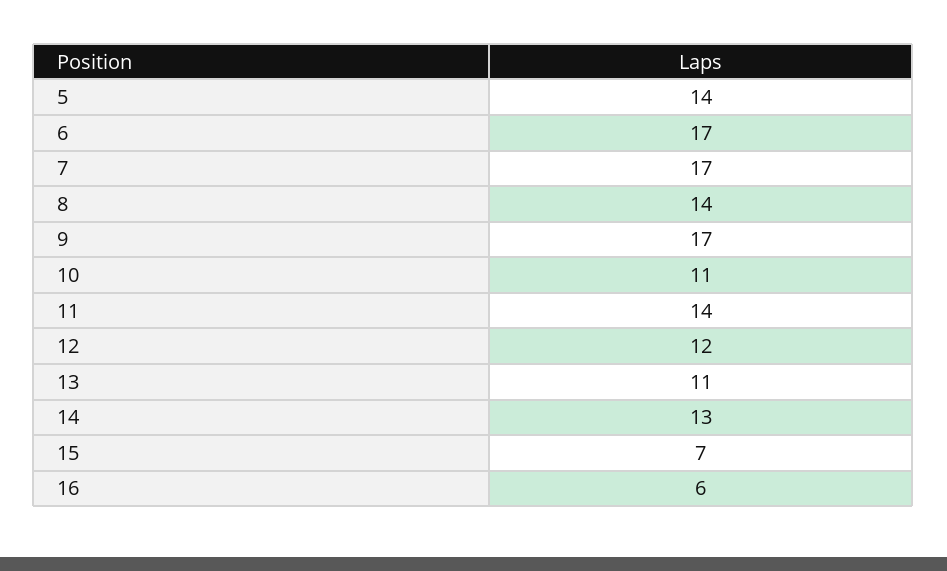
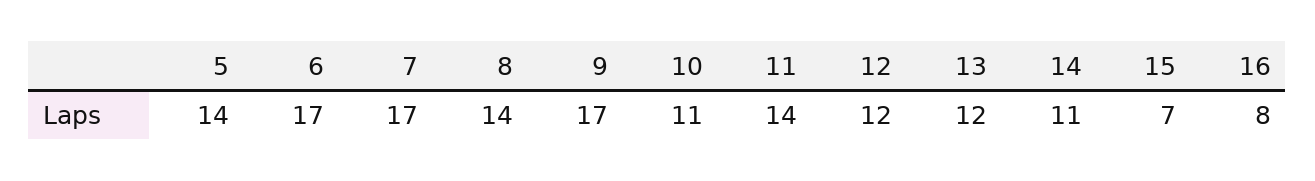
  {
    "5": 14,
    "6": 17,
    "7": 17,
    "8": 14,
    "9": 17,
    "10": 11,
    "11": 14,
    "12": 12,
-   "13": 11,
+   "13": 12,
-   "14": 13,
+   "14": 11,
    "15": 7,
-   "16": 6
+   "16": 8
  }

